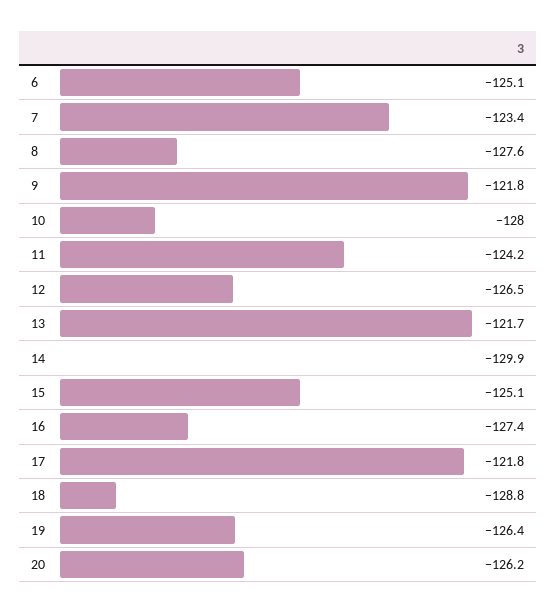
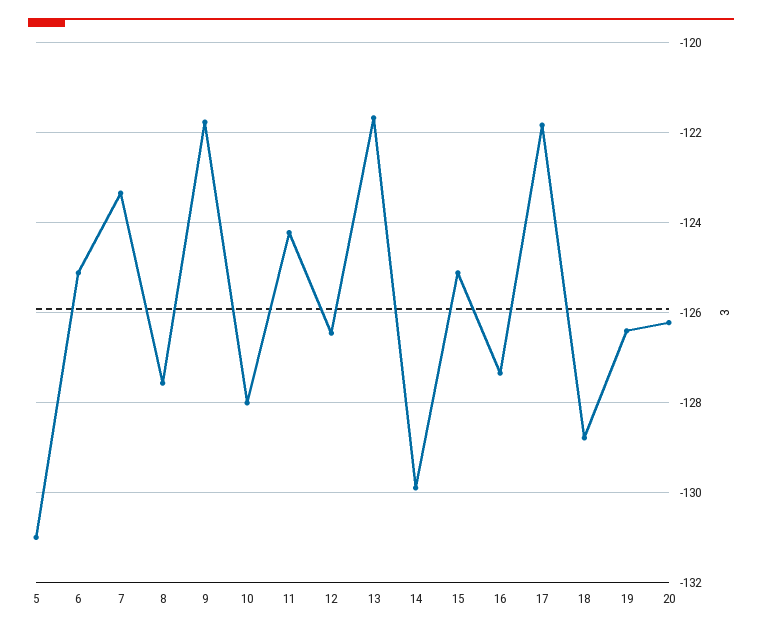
  {
    "6": -125.1,
    "7": -123.4,
    "8": -127.6,
    "9": -121.8,
    "10": -128,
    "11": -124.2,
    "12": -126.5,
    "13": -121.7,
    "14": -129.9,
    "15": -125.1,
    "16": -127.4,
    "17": -121.8,
    "18": -128.8,
    "19": -126.4,
-   "20": -126.2
+   "20": -126.2,
+   "5": -131
  }

